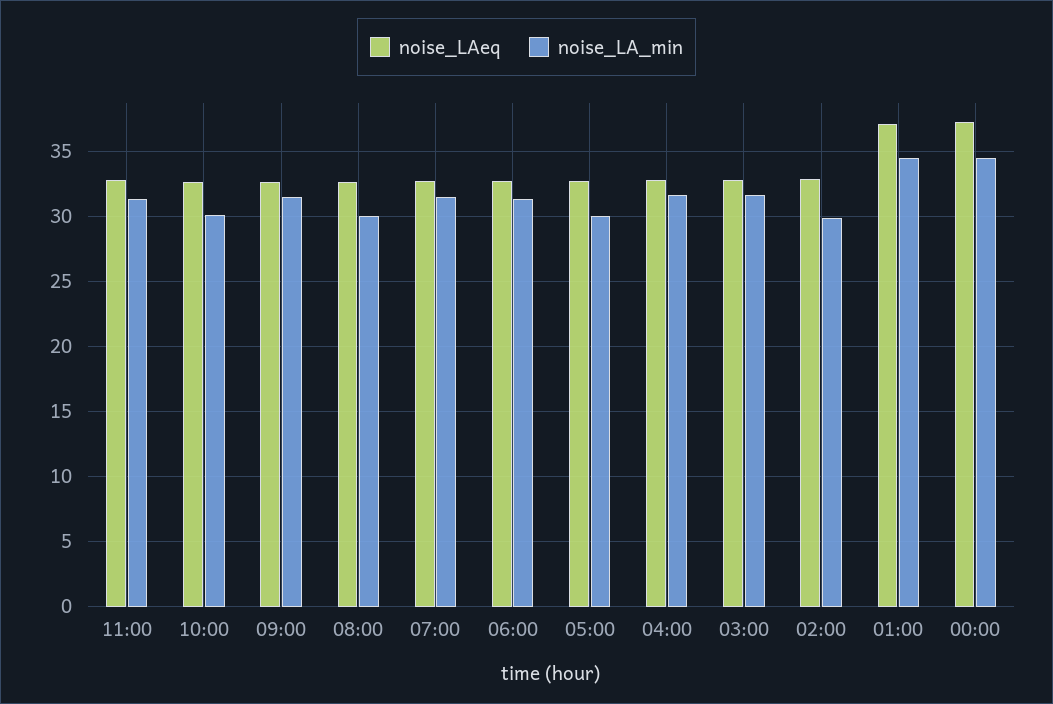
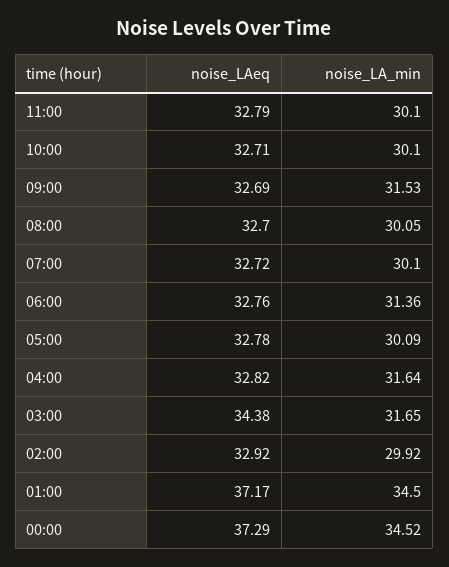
  {
    "noise_LAeq": {
      "11:00": 32.79,
      "10:00": 32.71,
      "09:00": 32.69,
      "08:00": 32.7,
      "07:00": 32.72,
      "06:00": 32.76,
      "05:00": 32.78,
      "04:00": 32.82,
-     "03:00": 33,
+     "03:00": 34.38,
      "02:00": 32.92,
      "01:00": 37.17,
      "00:00": 37.29
    },
    "noise_LA_min": {
-     "11:00": 31.5,
+     "11:00": 30.1,
      "10:00": 30.1,
      "09:00": 31.53,
      "08:00": 30.05,
-     "07:00": 31.5,
+     "07:00": 30.1,
      "06:00": 31.36,
      "05:00": 30.09,
      "04:00": 31.64,
      "03:00": 31.65,
      "02:00": 29.92,
      "01:00": 34.5,
      "00:00": 34.52
    }
  }

